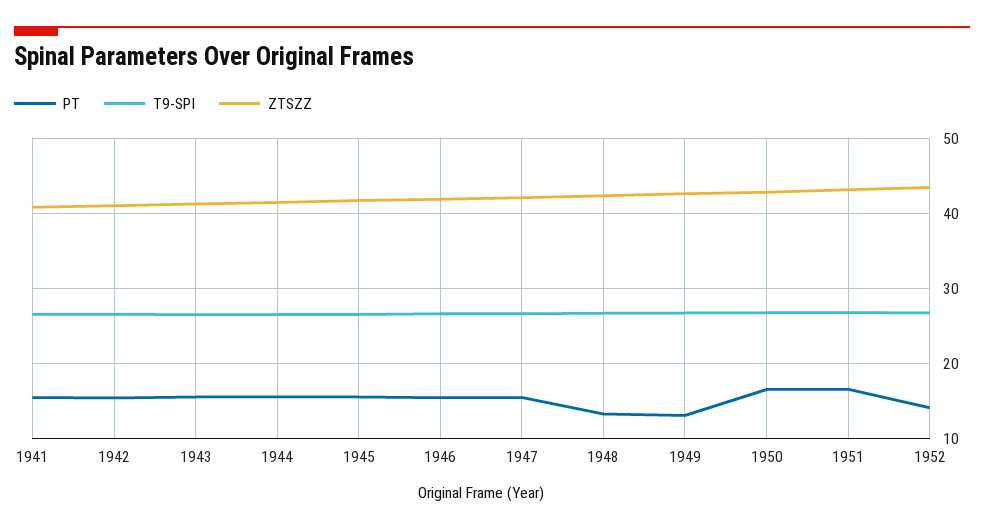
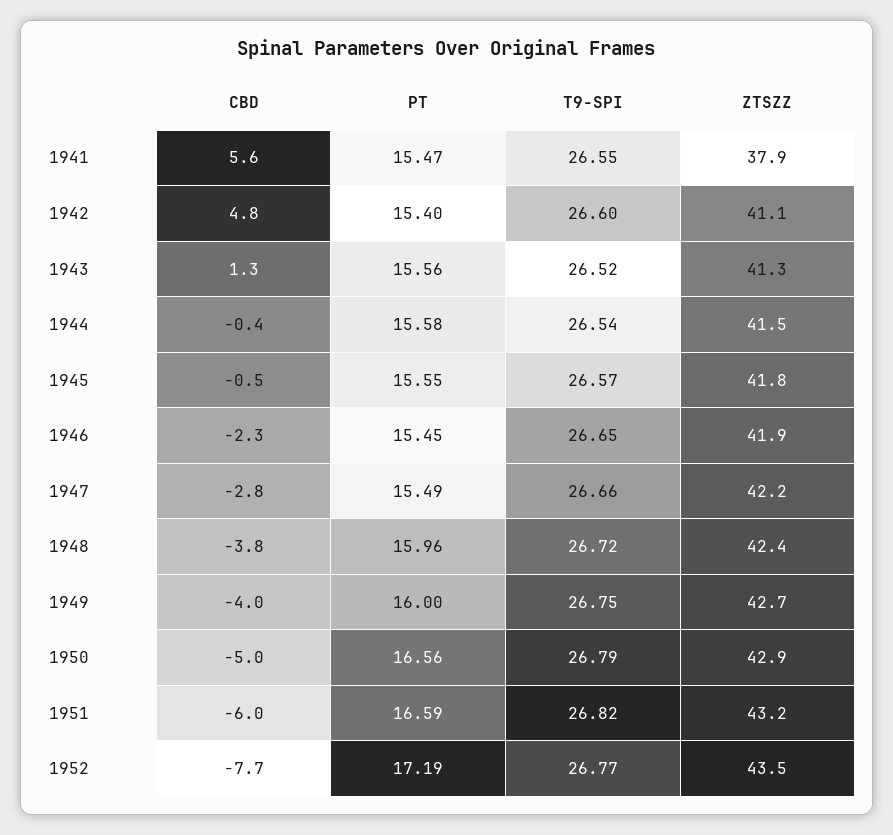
  {
    "PT": {
      "1941": 15.47,
      "1942": 15.4,
      "1943": 15.56,
      "1944": 15.58,
      "1945": 15.55,
      "1946": 15.45,
      "1947": 15.49,
-     "1948": 13,
+     "1948": 15.96,
-     "1949": 13,
+     "1949": 16,
      "1950": 16.56,
      "1951": 16.59,
-     "1952": 14
+     "1952": 17.19
    },
    "T9-SPI": {
      "1941": 26.55,
      "1942": 26.6,
      "1943": 26.52,
      "1944": 26.54,
      "1945": 26.57,
      "1946": 26.65,
      "1947": 26.66,
      "1948": 26.72,
      "1949": 26.75,
      "1950": 26.79,
      "1951": 26.82,
      "1952": 26.77
    },
    "ZTSZZ": {
-     "1941": 41,
+     "1941": 37.9,
      "1942": 41.1,
      "1943": 41.3,
      "1944": 41.5,
      "1945": 41.8,
      "1946": 41.9,
      "1947": 42.2,
      "1948": 42.4,
      "1949": 42.7,
      "1950": 42.9,
      "1951": 43.2,
      "1952": 43.5
-   }
+   },
+   "CBD": {
+     "1941": 5.6,
+     "1942": 4.8,
+     "1943": 1.3,
+     "1944": -0.4,
+     "1945": -0.5,
+     "1946": -2.3,
+     "1947": -2.8,
+     "1948": -3.8,
+     "1949": -4,
+     "1950": -5,
+     "1951": -6,
+     "1952": -7.7
+   }
  }

